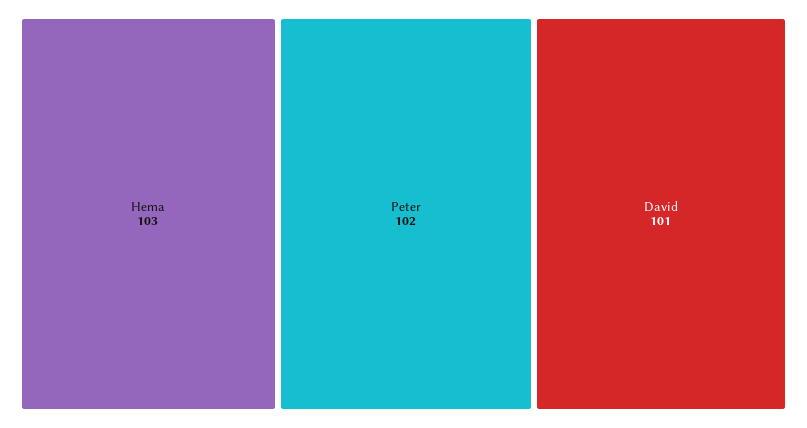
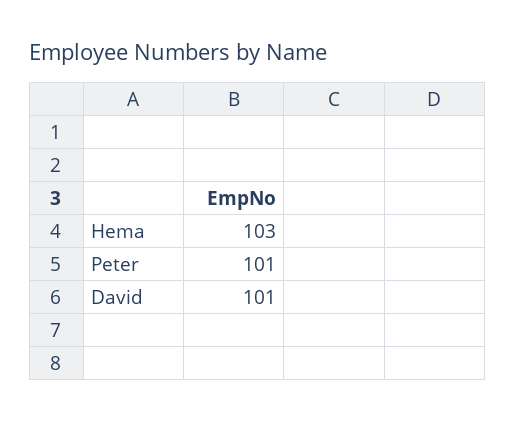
  {
    "Hema": 103,
-   "Peter": 102,
+   "Peter": 101,
    "David": 101
  }

